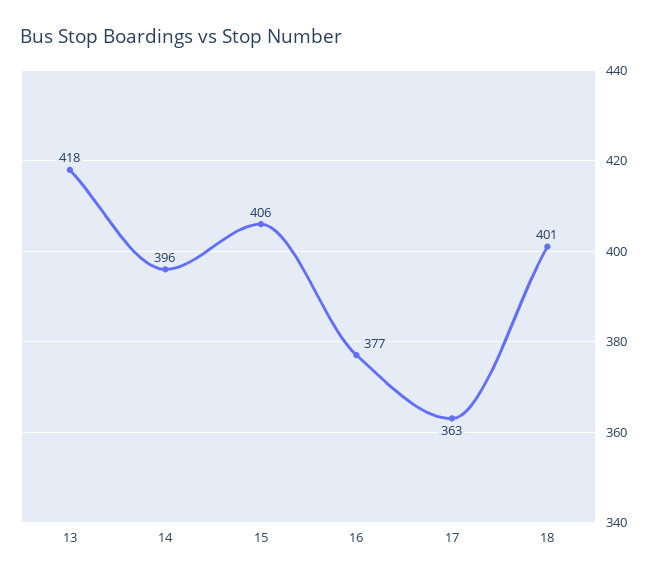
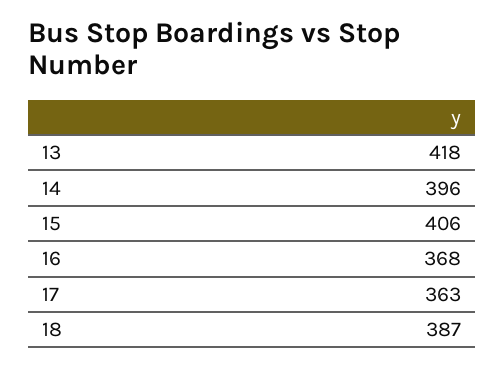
  {
    "13": 418,
    "14": 396,
    "15": 406,
-   "16": 377,
+   "16": 368,
    "17": 363,
-   "18": 401
+   "18": 387
  }

